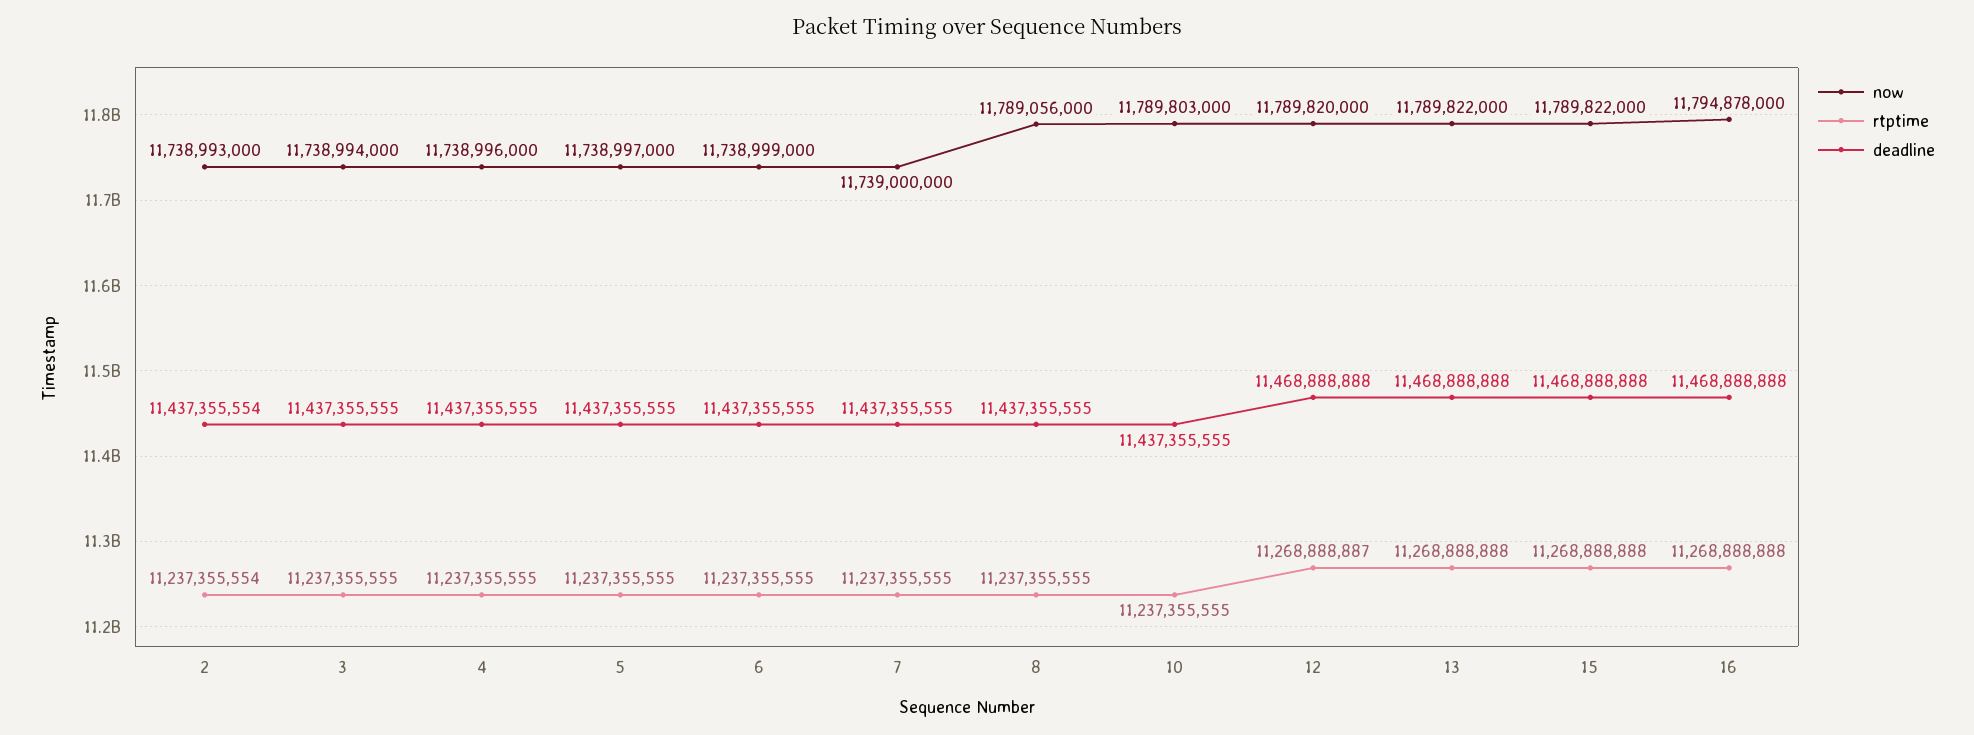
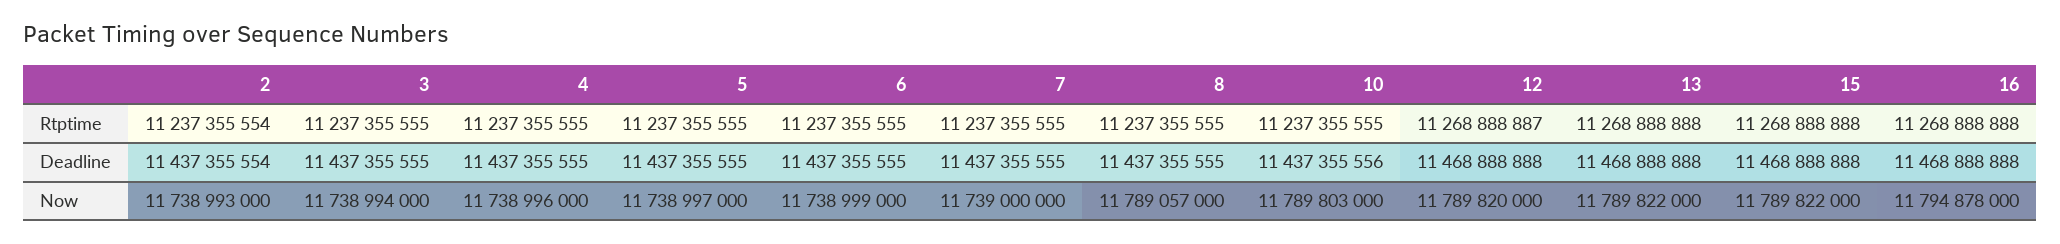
  {
    "now": {
      "2": 11738993000,
      "3": 11738994000,
      "4": 11738996000,
      "5": 11738997000,
      "6": 11738999000,
      "7": 11739000000,
-     "8": 11789056000,
+     "8": 11789057000,
      "10": 11789803000,
      "12": 11789820000,
      "13": 11789822000,
      "15": 11789822000,
      "16": 11794878000
    },
    "rtptime": {
      "2": 11237355554,
      "3": 11237355555,
      "4": 11237355555,
      "5": 11237355555,
      "6": 11237355555,
      "7": 11237355555,
      "8": 11237355555,
      "10": 11237355555,
      "12": 11268888887,
      "13": 11268888888,
      "15": 11268888888,
      "16": 11268888888
    },
    "deadline": {
      "2": 11437355554,
      "3": 11437355555,
      "4": 11437355555,
      "5": 11437355555,
      "6": 11437355555,
      "7": 11437355555,
      "8": 11437355555,
-     "10": 11437355555,
+     "10": 11437355556,
      "12": 11468888888,
      "13": 11468888888,
      "15": 11468888888,
      "16": 11468888888
    }
  }

